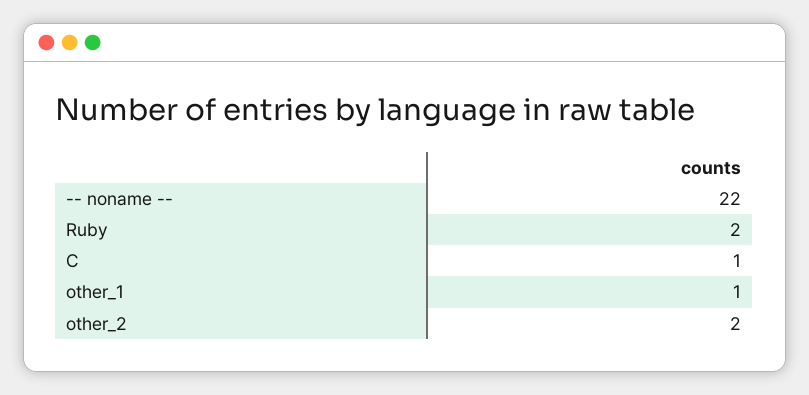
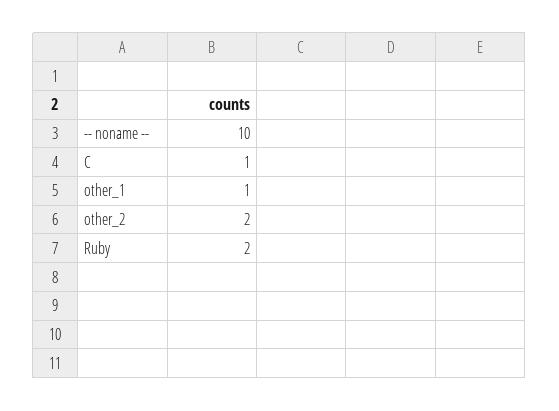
  {
-   "-- noname --": 22,
+   "-- noname --": 10,
    "Ruby": 2,
    "C": 1,
    "other_1": 1,
    "other_2": 2
  }

